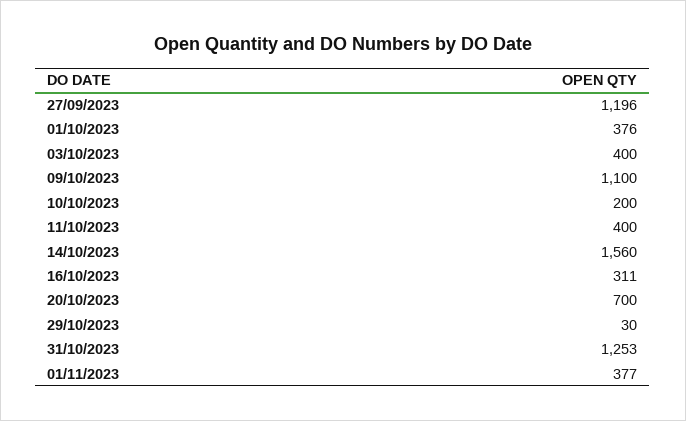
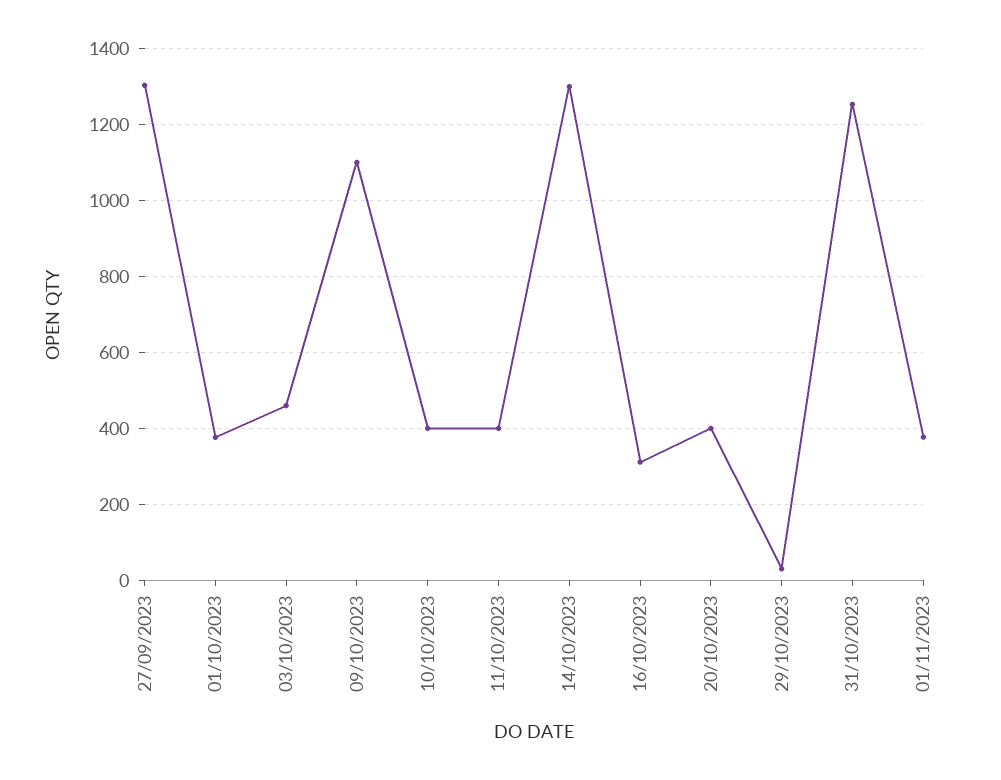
  {
-   "27/09/2023": 1196,
+   "27/09/2023": 1300,
    "01/10/2023": 376,
-   "03/10/2023": 400,
+   "03/10/2023": 460,
    "09/10/2023": 1100,
-   "10/10/2023": 200,
+   "10/10/2023": 400,
    "11/10/2023": 400,
-   "14/10/2023": 1560,
+   "14/10/2023": 1300,
    "16/10/2023": 311,
-   "20/10/2023": 700,
+   "20/10/2023": 400,
    "29/10/2023": 30,
    "31/10/2023": 1253,
    "01/11/2023": 377
  }

